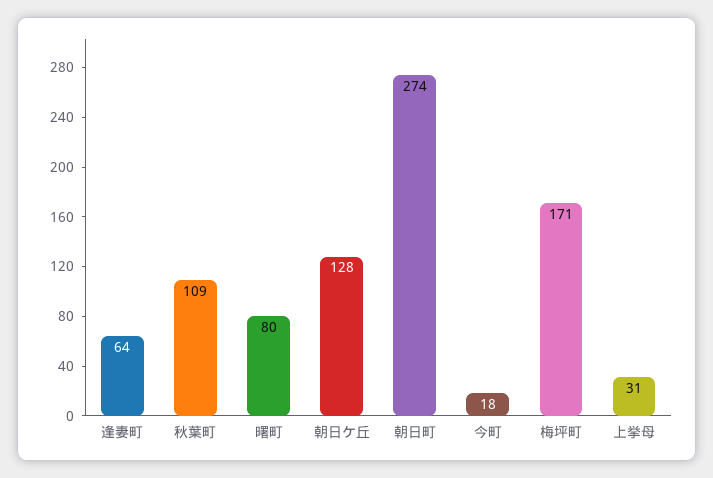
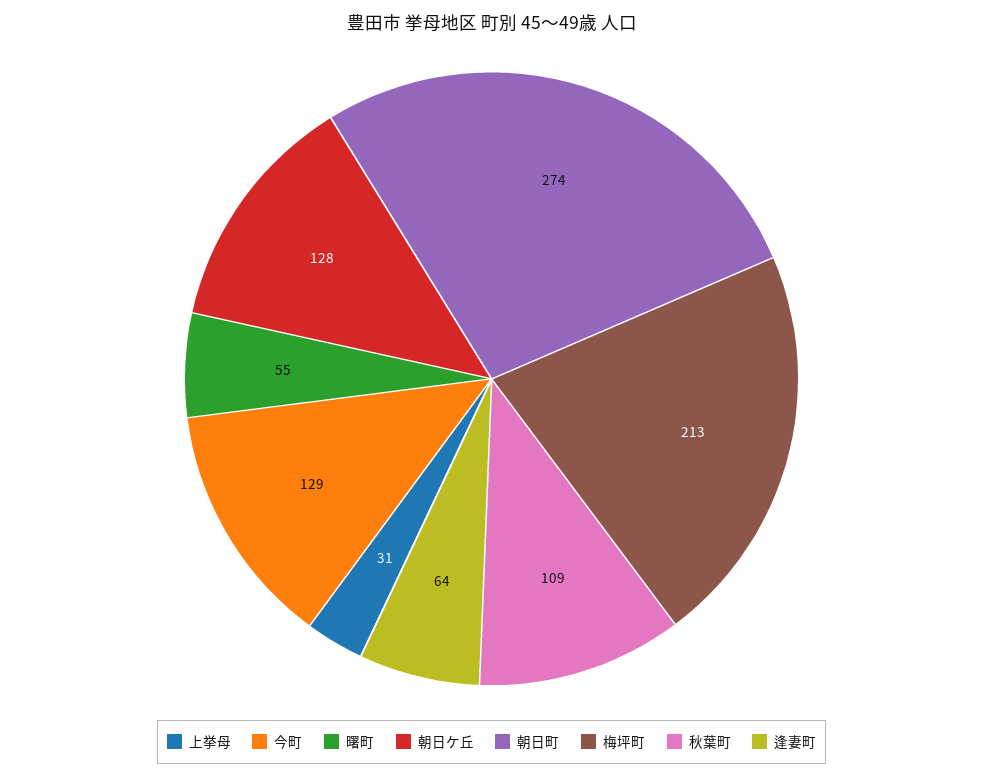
  {
    "逢妻町": 64,
    "秋葉町": 109,
-   "曙町": 80,
+   "曙町": 55,
    "朝日ケ丘": 128,
    "朝日町": 274,
-   "今町": 18,
+   "今町": 129,
-   "梅坪町": 171,
+   "梅坪町": 213,
    "上挙母": 31
  }

